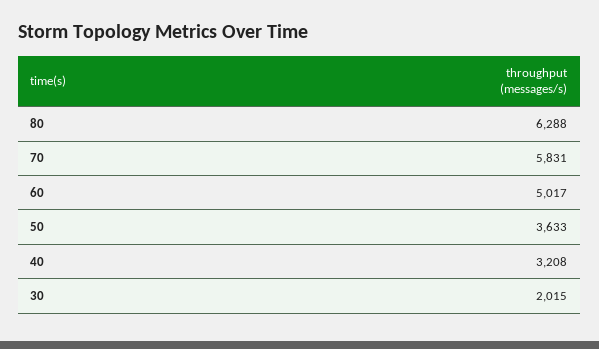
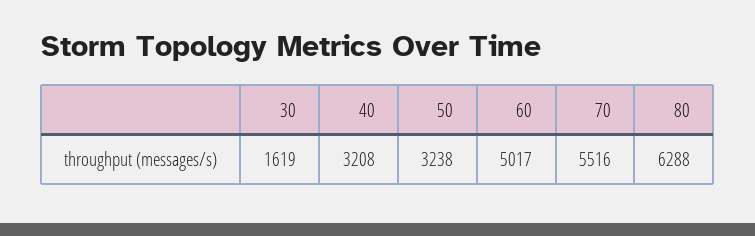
  {
    "80": 6288,
-   "70": 5831,
+   "70": 5516,
    "60": 5017,
-   "50": 3633,
+   "50": 3238,
    "40": 3208,
-   "30": 2015
+   "30": 1619
  }

